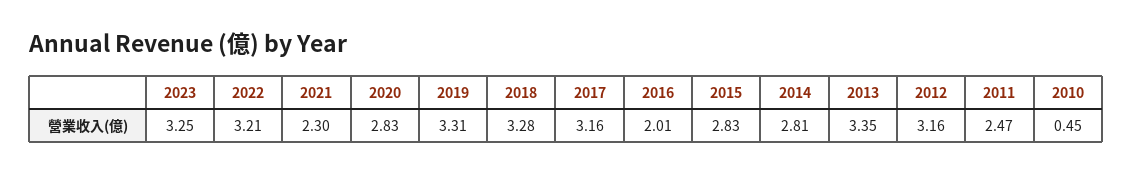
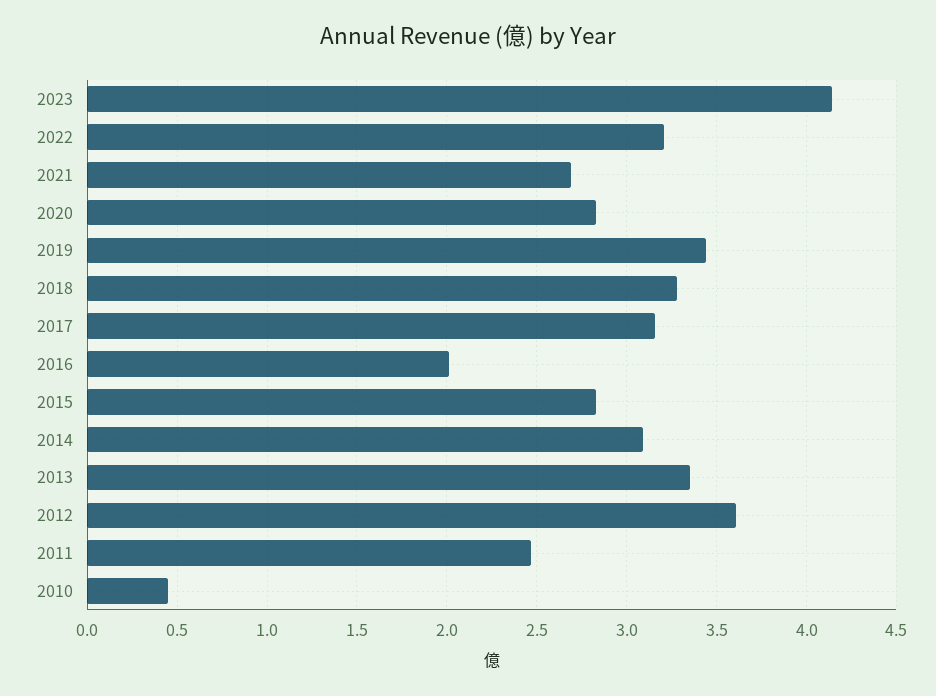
  {
-   "2023": 3.25,
+   "2023": 4.15,
    "2022": 3.21,
-   "2021": 2.3,
+   "2021": 2.7,
    "2020": 2.83,
-   "2019": 3.31,
+   "2019": 3.45,
    "2018": 3.28,
    "2017": 3.16,
    "2016": 2.01,
    "2015": 2.83,
-   "2014": 2.81,
+   "2014": 3.1,
    "2013": 3.35,
-   "2012": 3.16,
+   "2012": 3.6,
    "2011": 2.47,
    "2010": 0.45
  }

